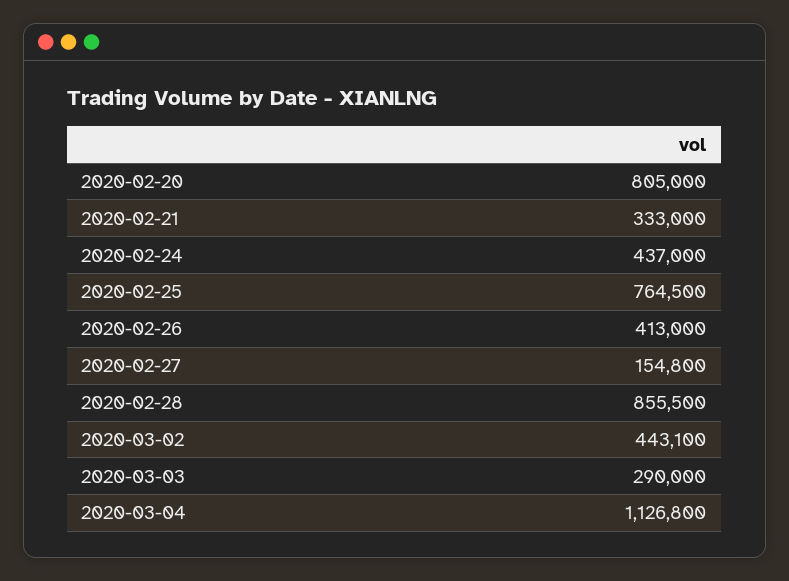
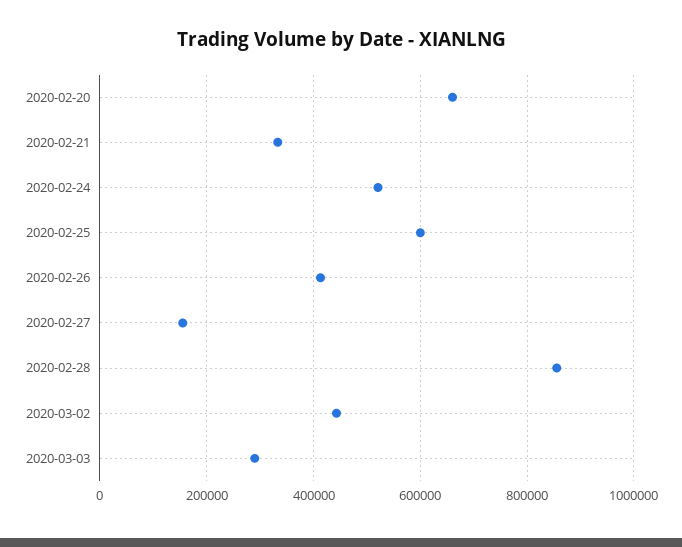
  {
-   "2020-02-20": 805000,
+   "2020-02-20": 660000,
    "2020-02-21": 333000,
-   "2020-02-24": 437000,
+   "2020-02-24": 520000,
-   "2020-02-25": 764500,
+   "2020-02-25": 600000,
    "2020-02-26": 413000,
    "2020-02-27": 154800,
    "2020-02-28": 855500,
    "2020-03-02": 443100,
-   "2020-03-03": 290000,
+   "2020-03-03": 290000
-   "2020-03-04": 1126800
  }

